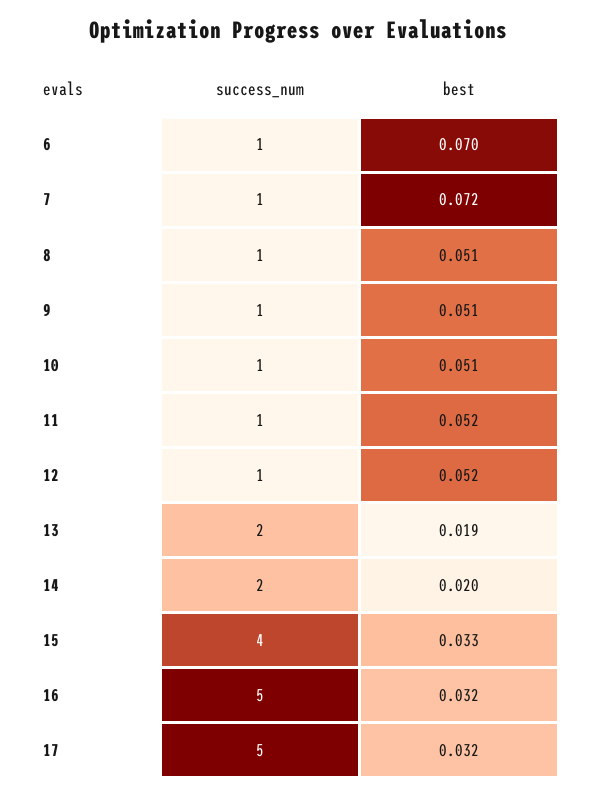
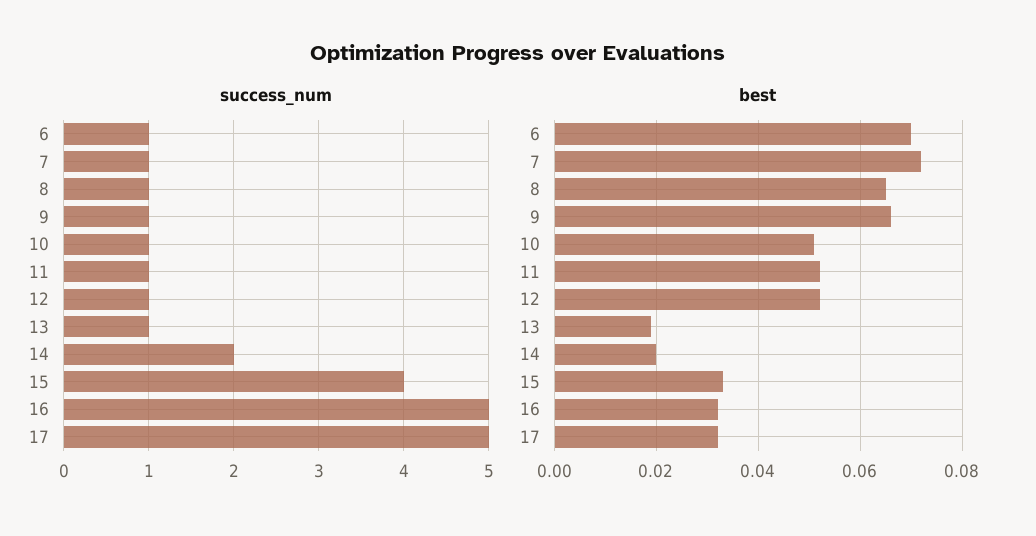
  {
    "success_num": {
      "6": 1,
      "7": 1,
      "8": 1,
      "9": 1,
      "10": 1,
      "11": 1,
      "12": 1,
-     "13": 2,
+     "13": 1,
      "14": 2,
      "15": 4,
      "16": 5,
      "17": 5
    },
    "best": {
      "6": 0.07,
      "7": 0.072,
-     "8": 0.051,
+     "8": 0.065,
-     "9": 0.051,
+     "9": 0.065,
      "10": 0.051,
      "11": 0.052,
      "12": 0.052,
      "13": 0.019,
      "14": 0.02,
      "15": 0.033,
      "16": 0.032,
      "17": 0.032
    }
  }

